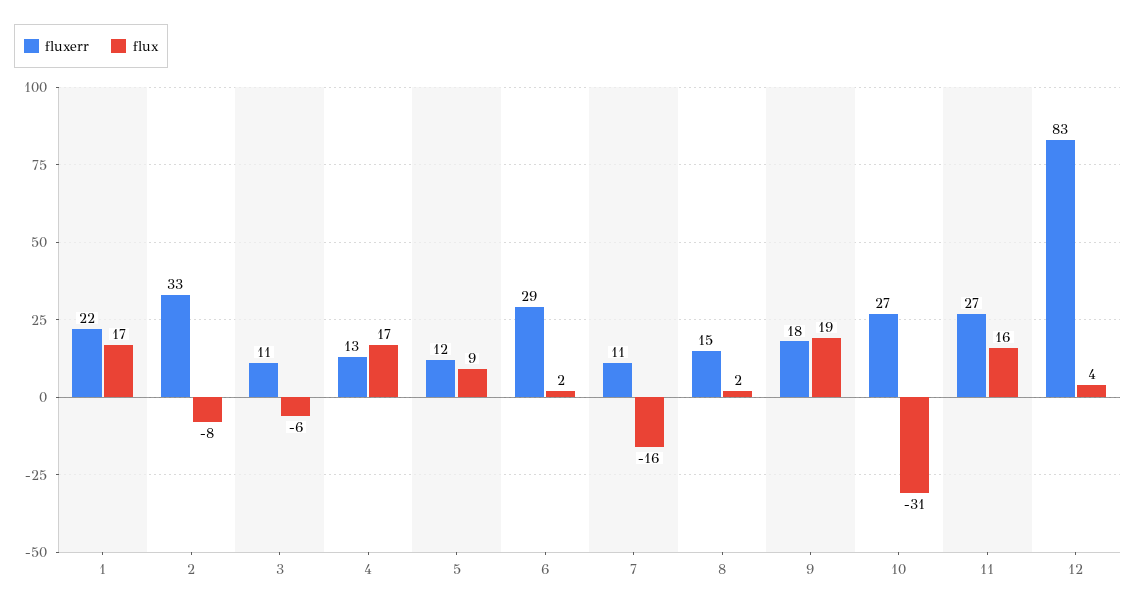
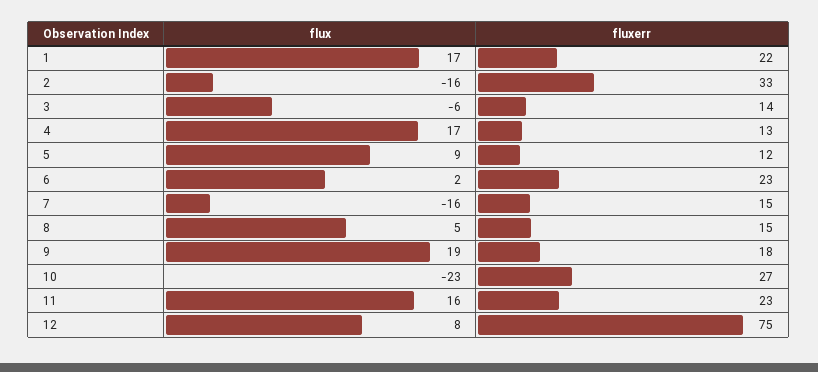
  {
    "fluxerr": {
      "1": 22,
      "2": 33,
-     "3": 11,
+     "3": 14,
      "4": 13,
      "5": 12,
-     "6": 29,
+     "6": 23,
-     "7": 11,
+     "7": 15,
      "8": 15,
      "9": 18,
      "10": 27,
-     "11": 27,
+     "11": 23,
-     "12": 83
+     "12": 75
    },
    "flux": {
      "1": 17,
-     "2": -8,
+     "2": -16,
      "3": -6,
      "4": 17,
      "5": 9,
      "6": 2,
      "7": -16,
-     "8": 2,
+     "8": 5,
      "9": 19,
-     "10": -31,
+     "10": -23,
      "11": 16,
-     "12": 4
+     "12": 8
    }
  }

